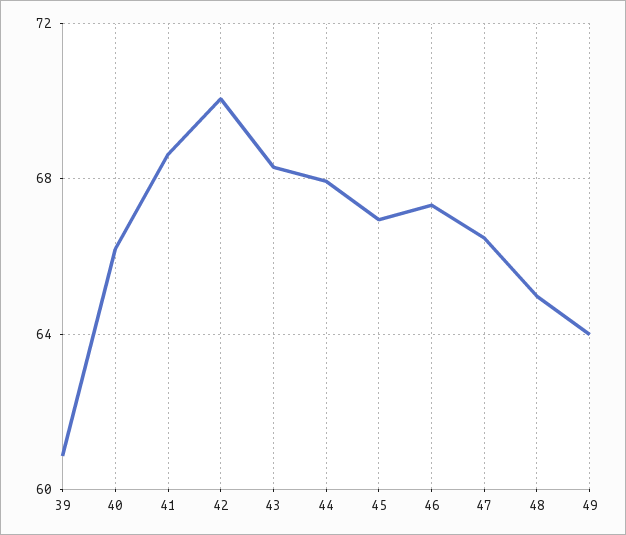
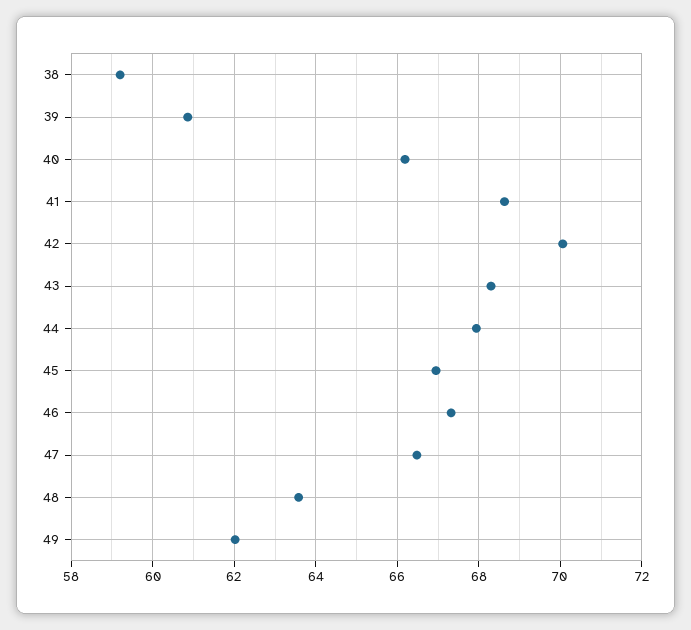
  {
    "39": 60.8,
    "40": 66.2,
    "41": 68.6,
    "42": 70,
    "43": 68.4,
    "44": 68,
    "45": 67,
    "46": 67.4,
    "47": 66.4,
-   "48": 65,
+   "48": 63.6,
-   "49": 64
+   "49": 62,
+   "38": 59.2
  }

